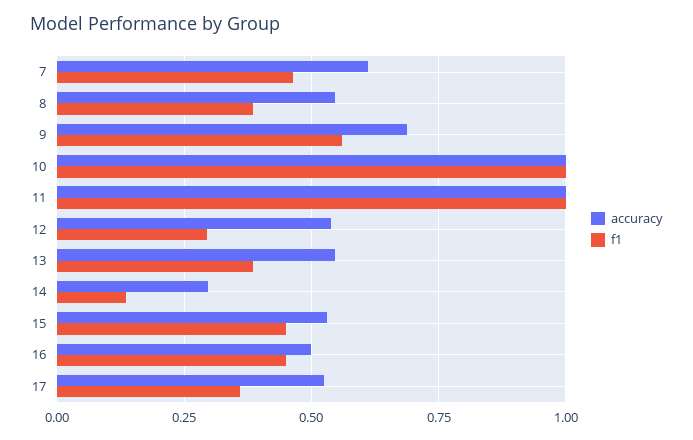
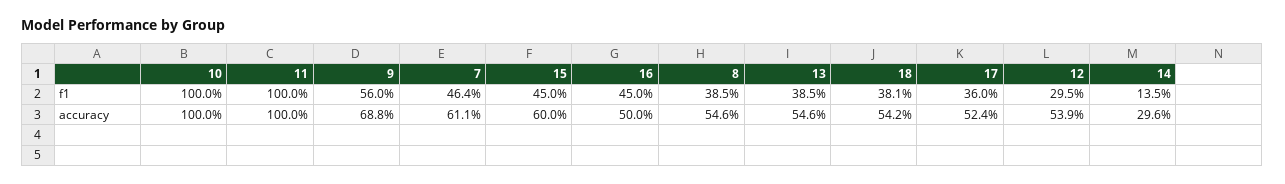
  {
    "accuracy": {
      "7": 0.611,
      "8": 0.546,
      "9": 0.688,
      "10": 1,
      "11": 1,
      "12": 0.539,
      "13": 0.546,
      "14": 0.296,
-     "15": 0.525,
+     "15": 0.6,
      "16": 0.5,
-     "17": 0.524
+     "17": 0.524,
+     "18": 0.542
    },
    "f1": {
      "7": 0.464,
      "8": 0.385,
      "9": 0.56,
      "10": 1,
      "11": 1,
      "12": 0.295,
      "13": 0.385,
      "14": 0.135,
      "15": 0.45,
      "16": 0.45,
-     "17": 0.36
+     "17": 0.36,
+     "18": 0.381
    }
  }

